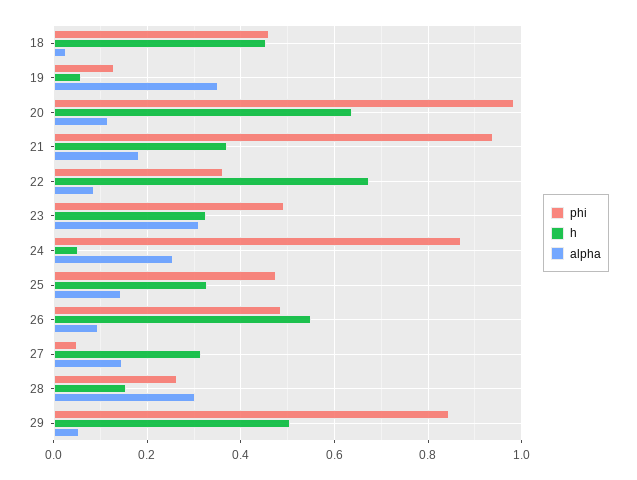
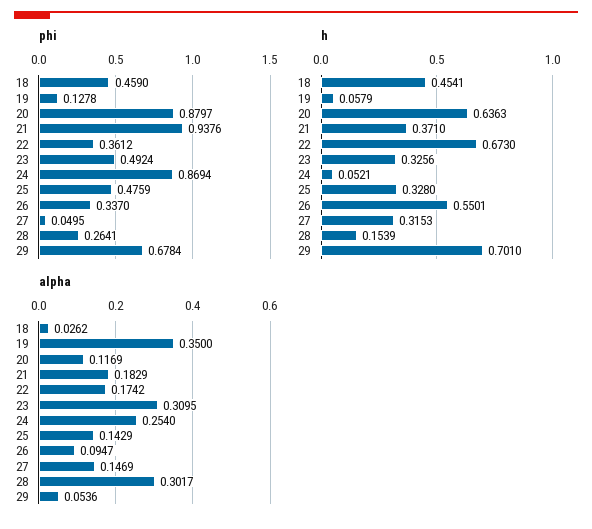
  {
    "phi": {
      "18": 0.459,
      "19": 0.1278,
-     "20": 0.98,
+     "20": 0.8797,
      "21": 0.9376,
      "22": 0.3612,
      "23": 0.4924,
      "24": 0.8694,
      "25": 0.4759,
-     "26": 0.48,
+     "26": 0.337,
      "27": 0.0495,
      "28": 0.2641,
-     "29": 0.84
+     "29": 0.6784
    },
    "h": {
      "18": 0.4541,
      "19": 0.0579,
      "20": 0.6363,
      "21": 0.371,
      "22": 0.673,
      "23": 0.3256,
      "24": 0.0521,
      "25": 0.328,
      "26": 0.5501,
      "27": 0.3153,
      "28": 0.1539,
-     "29": 0.5
+     "29": 0.701
    },
    "alpha": {
      "18": 0.0262,
      "19": 0.35,
      "20": 0.1169,
      "21": 0.1829,
-     "22": 0.08,
+     "22": 0.1742,
      "23": 0.3095,
      "24": 0.254,
      "25": 0.1429,
      "26": 0.0947,
      "27": 0.1469,
      "28": 0.3017,
      "29": 0.0536
    }
  }

